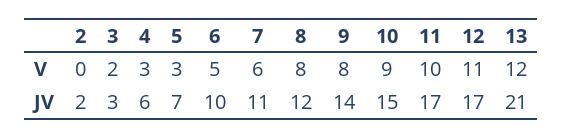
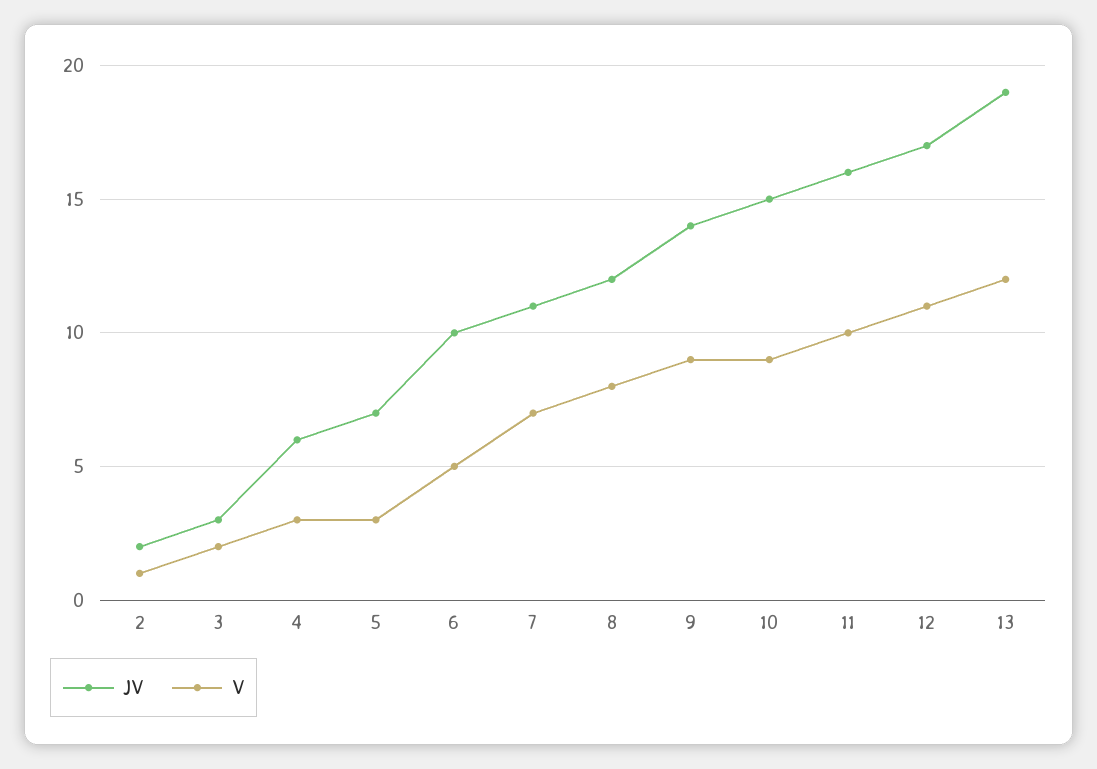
  {
    "V": {
-     "2": 0,
+     "2": 1,
      "3": 2,
      "4": 3,
      "5": 3,
      "6": 5,
-     "7": 6,
+     "7": 7,
      "8": 8,
-     "9": 8,
+     "9": 9,
      "10": 9,
      "11": 10,
      "12": 11,
      "13": 12
    },
    "JV": {
      "2": 2,
      "3": 3,
      "4": 6,
      "5": 7,
      "6": 10,
      "7": 11,
      "8": 12,
      "9": 14,
      "10": 15,
-     "11": 17,
+     "11": 16,
      "12": 17,
-     "13": 21
+     "13": 19
    }
  }

